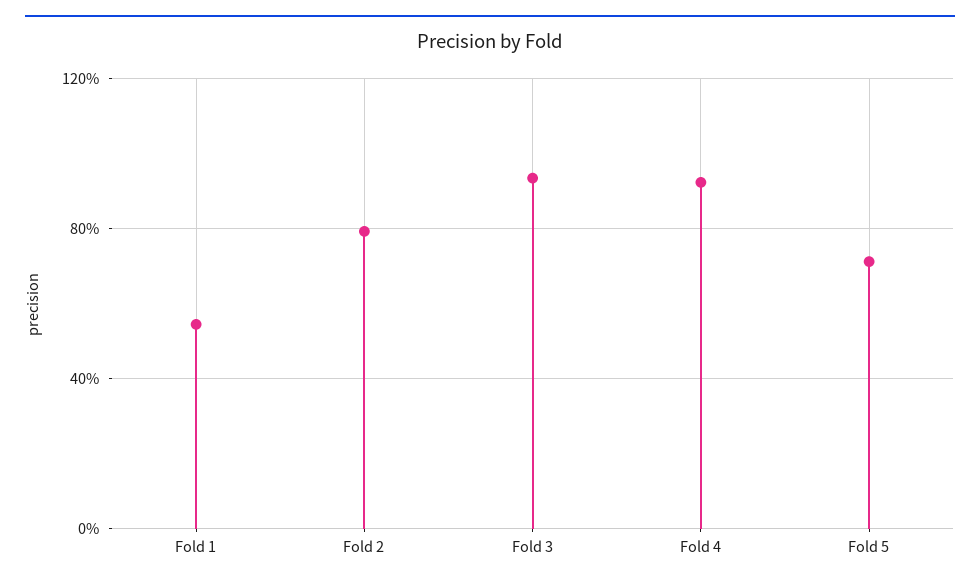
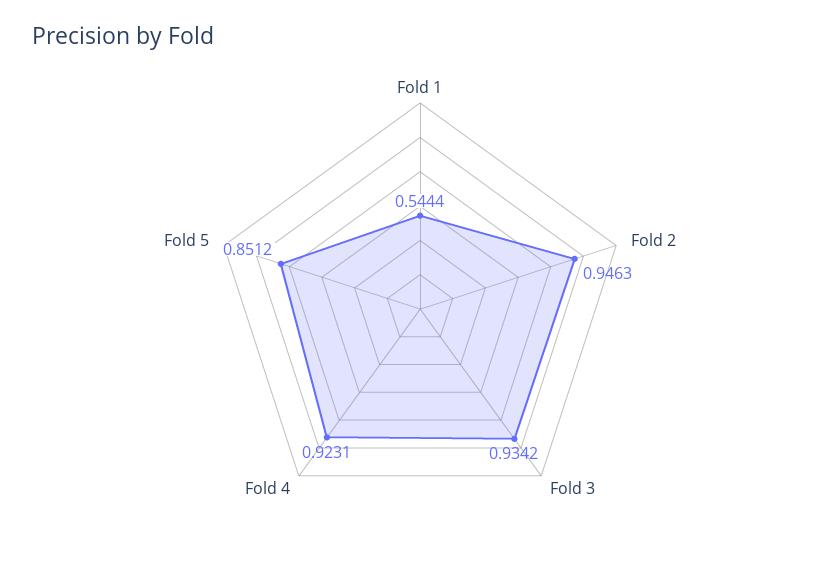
  {
    "Fold 1": 0.5444,
-   "Fold 2": 0.8,
+   "Fold 2": 0.9463,
    "Fold 3": 0.9342,
    "Fold 4": 0.9231,
-   "Fold 5": 0.7
+   "Fold 5": 0.8512
  }

